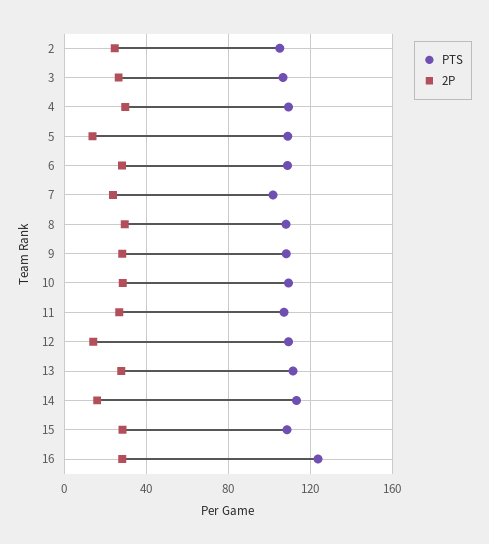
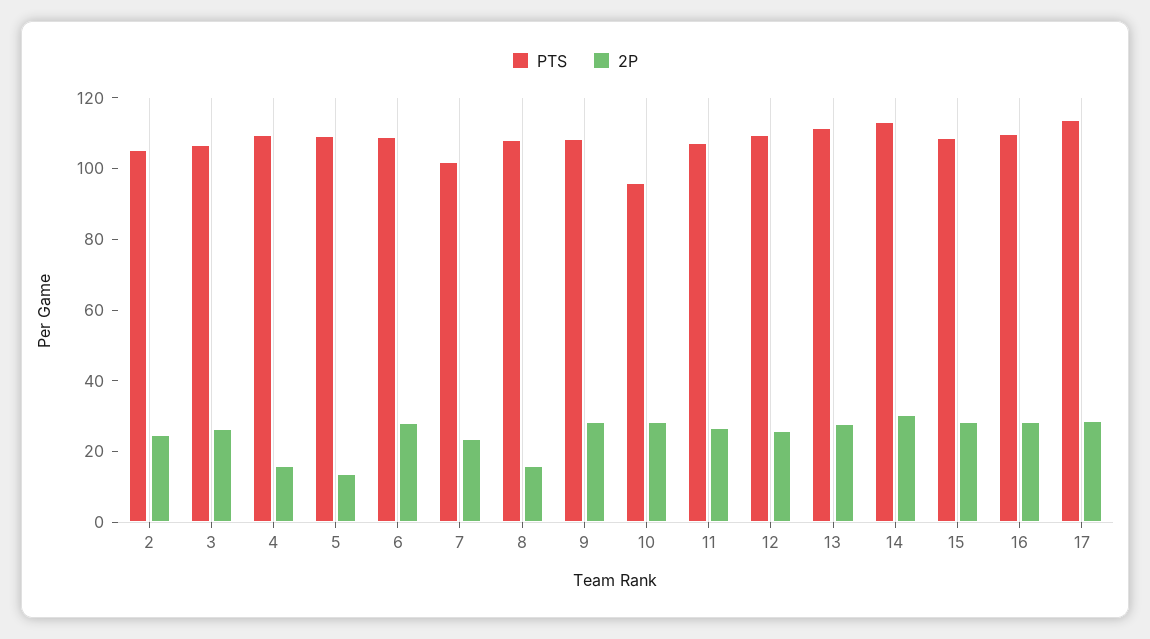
  {
    "PTS": {
      "2": 105,
      "3": 105,
      "4": 110,
      "5": 110,
      "6": 110,
      "7": 100,
      "8": 110,
      "9": 110,
-     "10": 110,
+     "10": 95,
      "11": 105,
      "12": 110,
      "13": 110,
      "14": 115,
      "15": 110,
-     "16": 125
+     "16": 110,
+     "17": 115
    },
    "2P": {
      "2": 25,
      "3": 25,
-     "4": 30,
+     "4": 15,
      "5": 15,
      "6": 30,
      "7": 25,
-     "8": 30,
+     "8": 15,
      "9": 30,
      "10": 30,
      "11": 25,
-     "12": 15,
+     "12": 25,
      "13": 30,
-     "14": 15,
+     "14": 30,
      "15": 30,
-     "16": 30
+     "16": 30,
+     "17": 30
    }
  }

